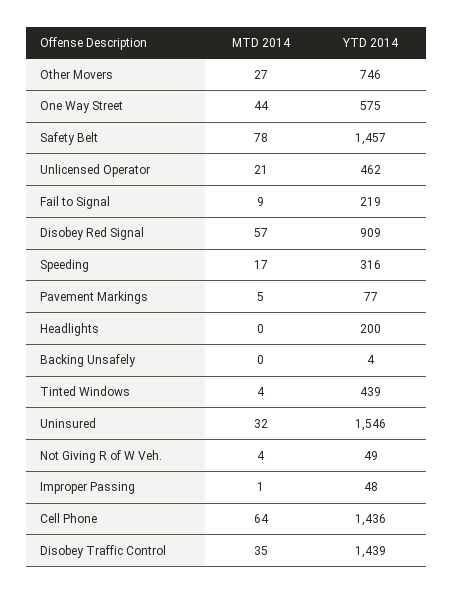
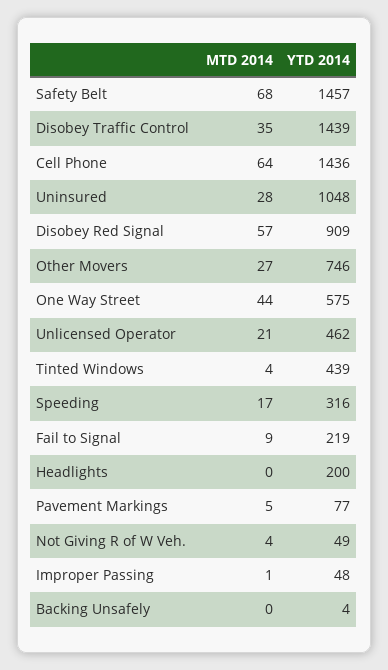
  {
    "MTD 2014": {
      "Other Movers": 27,
      "One Way Street": 44,
-     "Safety Belt": 78,
+     "Safety Belt": 68,
      "Unlicensed Operator": 21,
      "Fail to Signal": 9,
      "Disobey Red Signal": 57,
      "Speeding": 17,
      "Pavement Markings": 5,
      "Headlights": 0,
      "Backing Unsafely": 0,
      "Tinted Windows": 4,
-     "Uninsured": 32,
+     "Uninsured": 28,
      "Not Giving R of W Veh.": 4,
      "Improper Passing": 1,
      "Cell Phone": 64,
      "Disobey Traffic Control": 35
    },
    "YTD 2014": {
      "Other Movers": 746,
      "One Way Street": 575,
      "Safety Belt": 1457,
      "Unlicensed Operator": 462,
      "Fail to Signal": 219,
      "Disobey Red Signal": 909,
      "Speeding": 316,
      "Pavement Markings": 77,
      "Headlights": 200,
      "Backing Unsafely": 4,
      "Tinted Windows": 439,
-     "Uninsured": 1546,
+     "Uninsured": 1048,
      "Not Giving R of W Veh.": 49,
      "Improper Passing": 48,
      "Cell Phone": 1436,
      "Disobey Traffic Control": 1439
    }
  }

